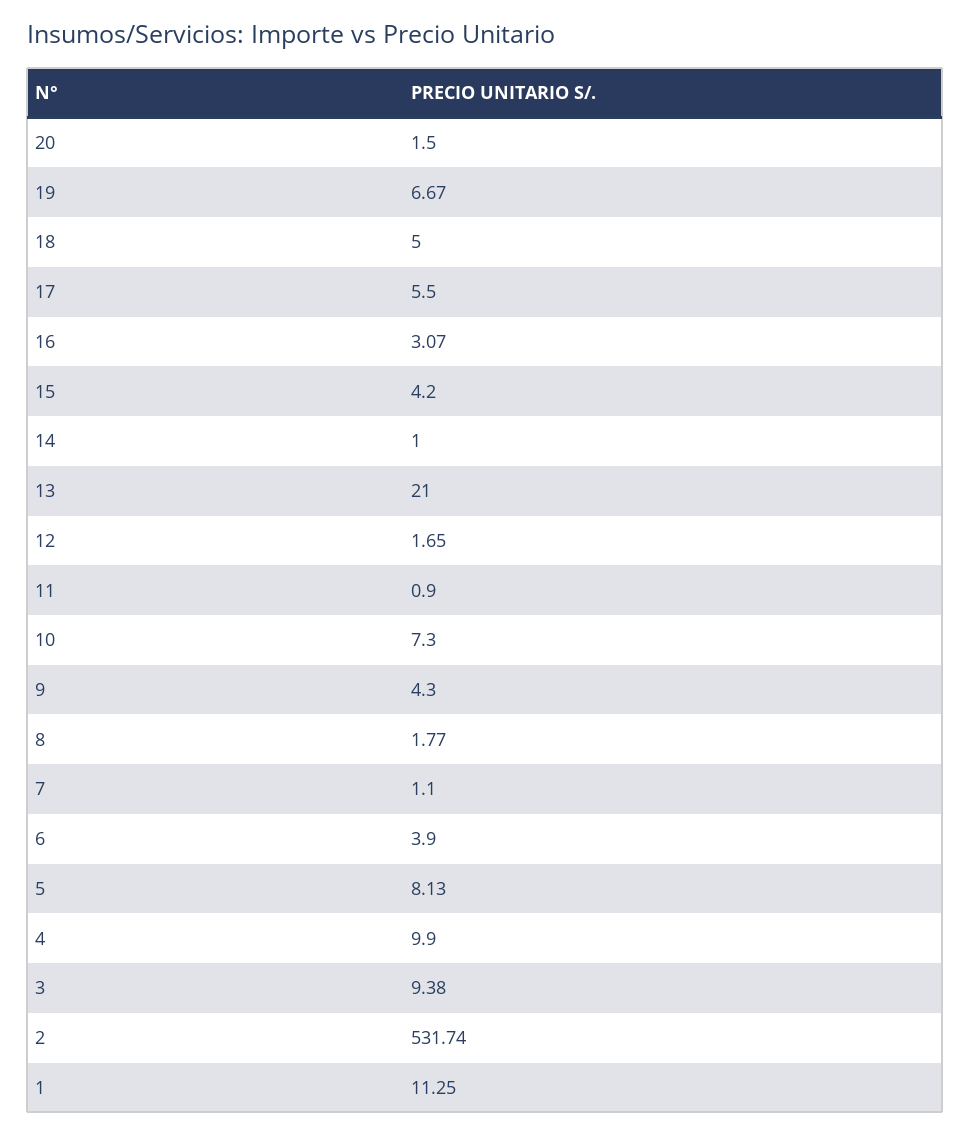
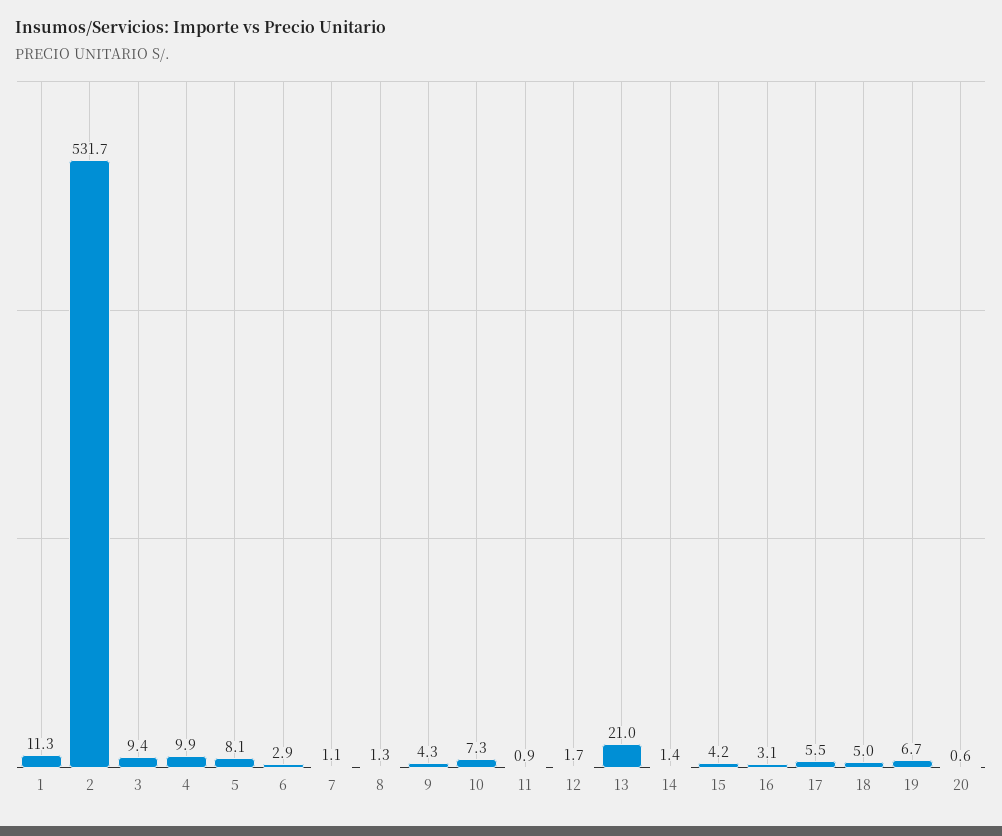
  {
-   "20": 1.5,
+   "20": 0.6,
    "19": 6.67,
    "18": 5,
    "17": 5.5,
    "16": 3.07,
    "15": 4.2,
-   "14": 1,
+   "14": 1.4,
    "13": 21,
    "12": 1.65,
    "11": 0.9,
    "10": 7.3,
    "9": 4.3,
-   "8": 1.77,
+   "8": 1.3,
    "7": 1.1,
-   "6": 3.9,
+   "6": 2.9,
    "5": 8.13,
    "4": 9.9,
    "3": 9.38,
    "2": 531.74,
    "1": 11.25
  }

